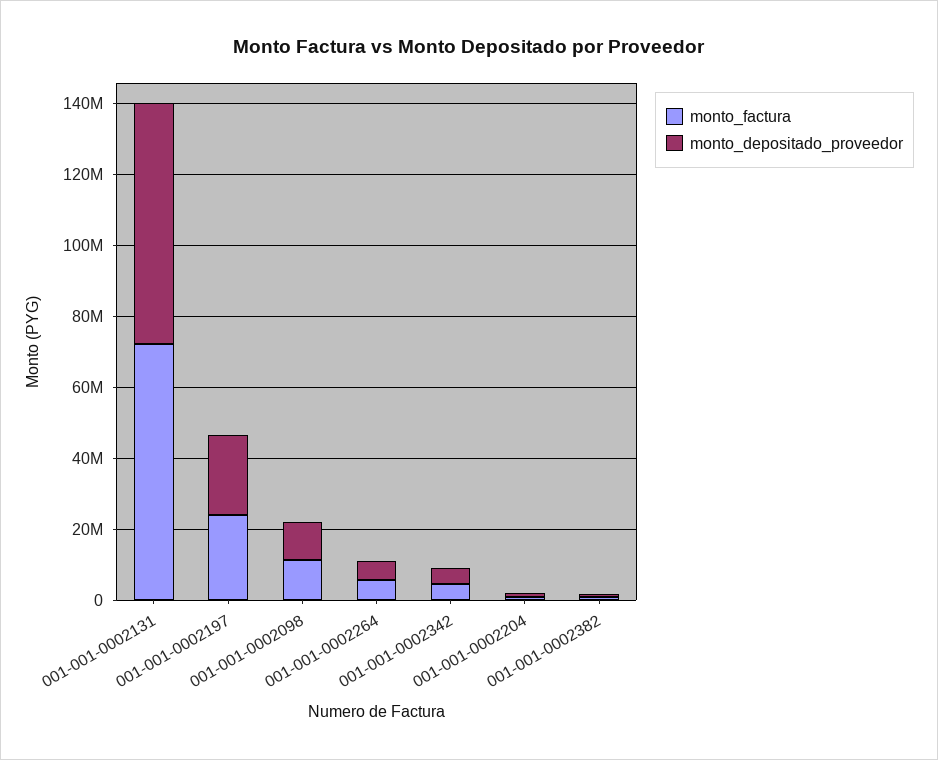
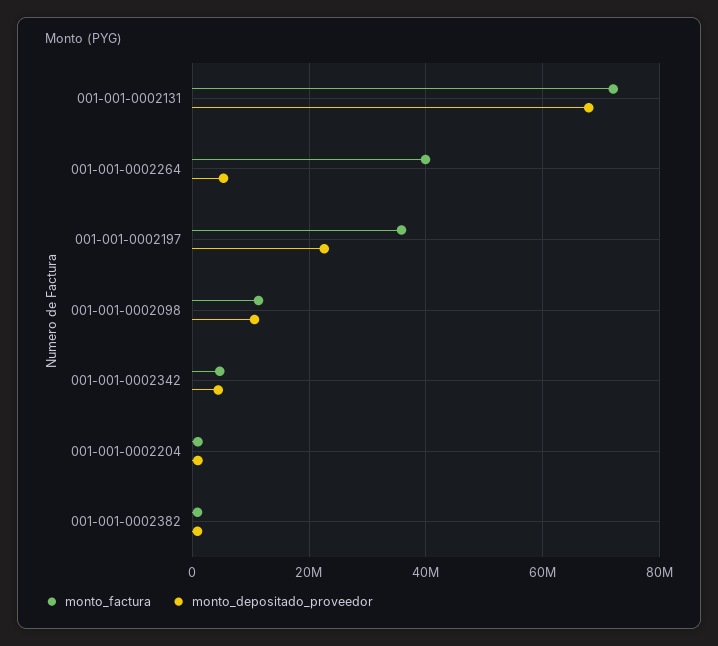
  {
    "monto_factura": {
      "001-001-0002131": 72000000,
-     "001-001-0002197": 25000000,
+     "001-001-0002197": 36000000,
      "001-001-0002098": 12000000,
-     "001-001-0002264": 5000000,
+     "001-001-0002264": 40000000,
      "001-001-0002342": 4000000,
      "001-001-0002204": 0,
      "001-001-0002382": 0
    },
    "monto_depositado_proveedor": {
      "001-001-0002131": 68000000,
      "001-001-0002197": 22000000,
      "001-001-0002098": 10000000,
      "001-001-0002264": 6000000,
      "001-001-0002342": 4000000,
      "001-001-0002204": 0,
      "001-001-0002382": 0
    }
  }

